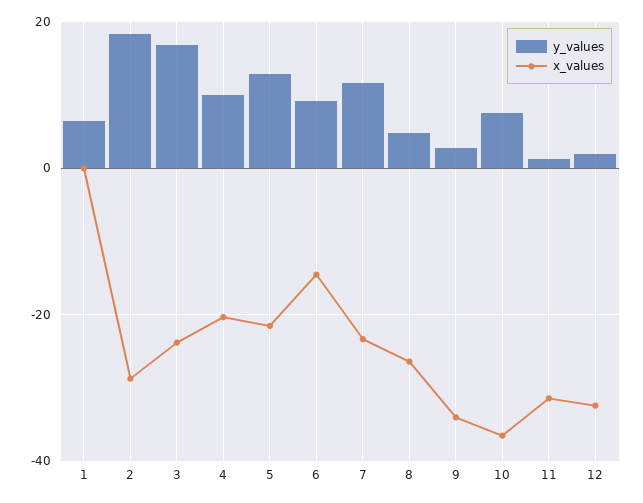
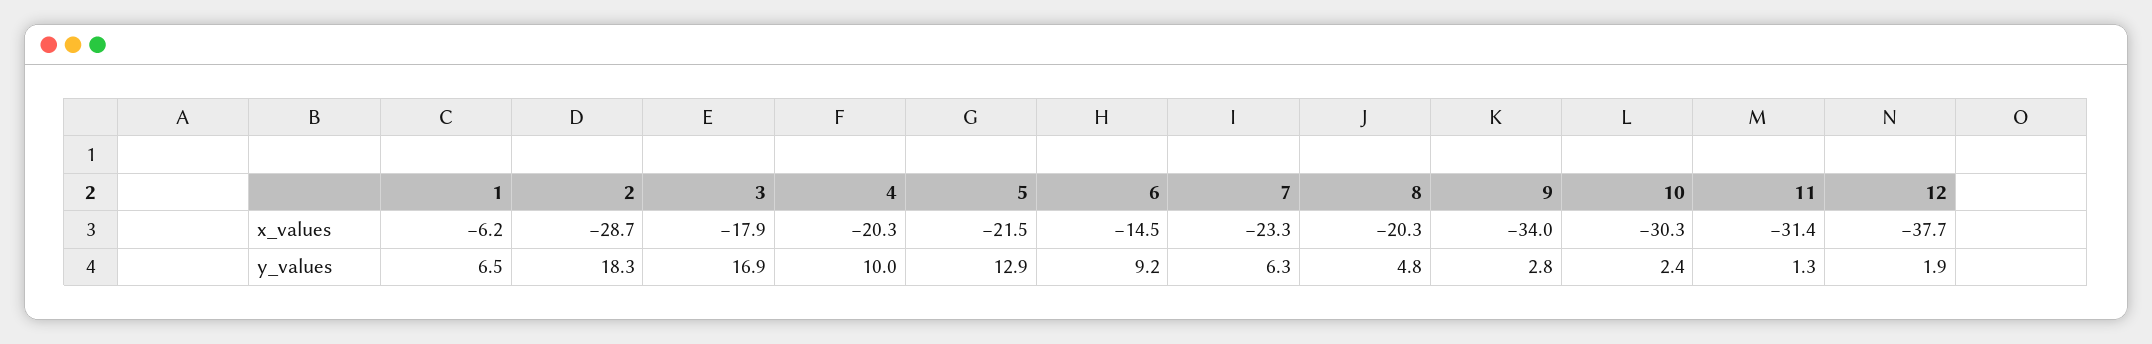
  {
    "y_values": {
      "1": 6.5,
      "2": 18.3,
      "3": 16.9,
      "4": 10,
      "5": 12.9,
      "6": 9.2,
-     "7": 12,
+     "7": 6.3,
      "8": 4.8,
      "9": 2.8,
-     "10": 8,
+     "10": 2.4,
      "11": 1.3,
      "12": 1.9
    },
    "x_values": {
-     "1": 0,
+     "1": -6.2,
      "2": -28.7,
-     "3": -24,
+     "3": -17.9,
      "4": -20.3,
      "5": -21.5,
      "6": -14.5,
      "7": -23.3,
-     "8": -26,
+     "8": -20.3,
      "9": -34,
-     "10": -36,
+     "10": -30.3,
      "11": -31.4,
-     "12": -32
+     "12": -37.7
    }
  }

